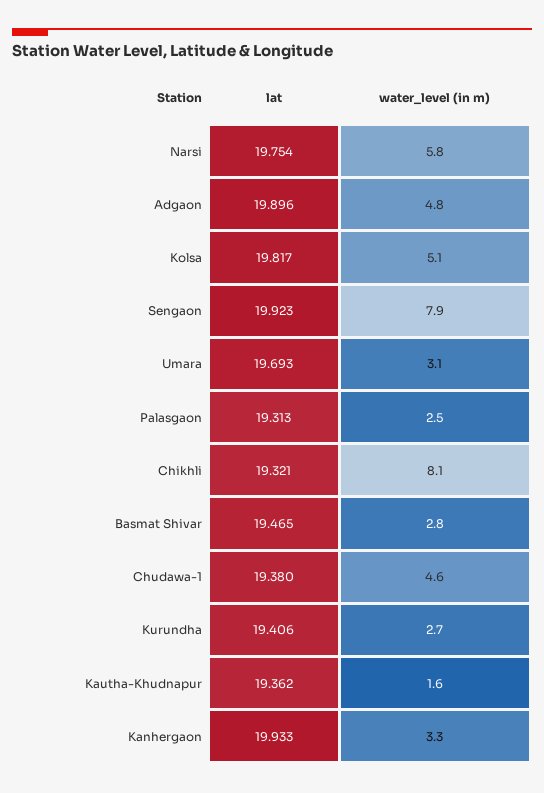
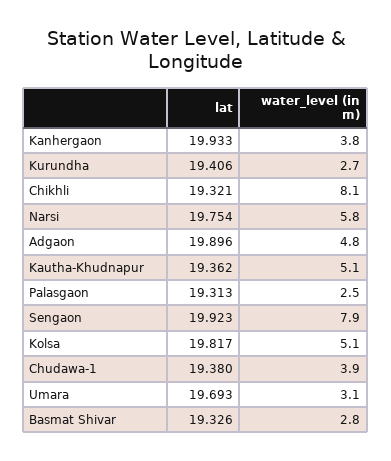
  {
    "lat": {
      "Narsi": 19.754,
      "Adgaon": 19.896,
      "Kolsa": 19.817,
      "Sengaon": 19.923,
      "Umara": 19.693,
      "Palasgaon": 19.313,
      "Chikhli": 19.321,
-     "Basmat Shivar": 19.465,
+     "Basmat Shivar": 19.326,
      "Chudawa-1": 19.38,
      "Kurundha": 19.406,
      "Kautha-Khudnapur": 19.362,
      "Kanhergaon": 19.933
    },
    "water_level (in m)": {
      "Narsi": 5.8,
      "Adgaon": 4.8,
      "Kolsa": 5.1,
      "Sengaon": 7.9,
      "Umara": 3.1,
      "Palasgaon": 2.5,
      "Chikhli": 8.1,
      "Basmat Shivar": 2.8,
-     "Chudawa-1": 4.6,
+     "Chudawa-1": 3.9,
      "Kurundha": 2.7,
-     "Kautha-Khudnapur": 1.6,
+     "Kautha-Khudnapur": 5.1,
-     "Kanhergaon": 3.3
+     "Kanhergaon": 3.8
    }
  }

